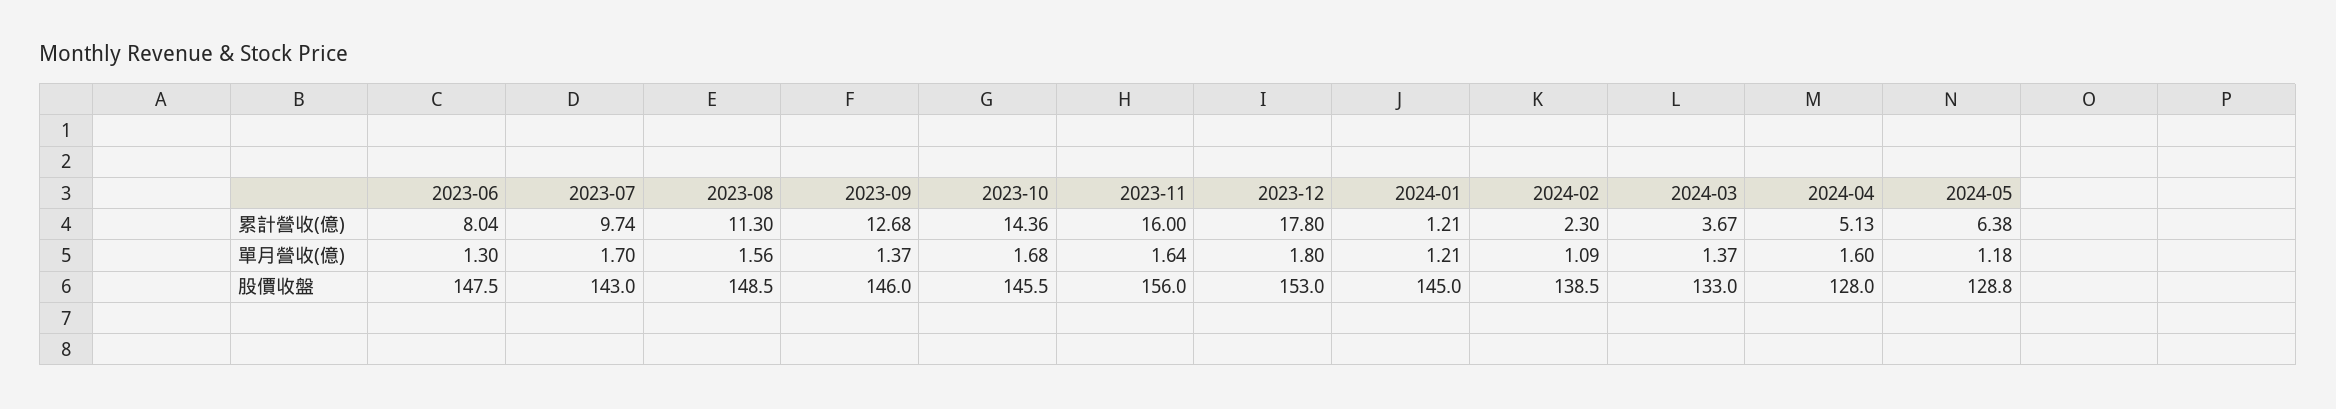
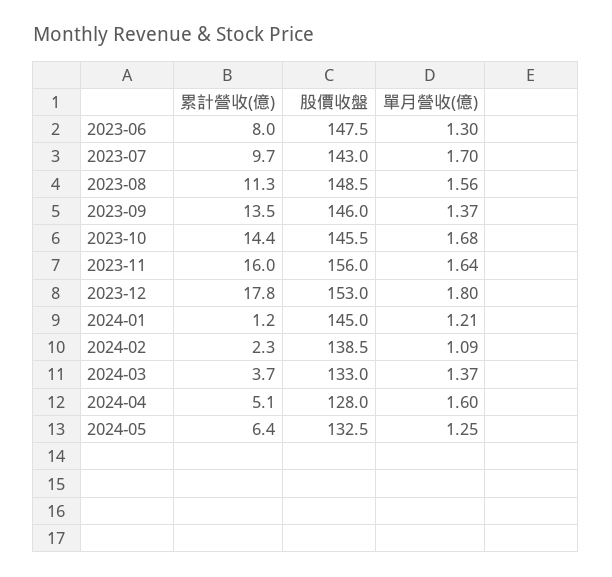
  {
    "2023-06": {
      "累計營收(億)": 8.04,
      "單月營收(億)": 1.3,
      "股價收盤": 147.5
    },
    "2023-07": {
      "累計營收(億)": 9.74,
      "單月營收(億)": 1.7,
      "股價收盤": 143
    },
    "2023-08": {
      "累計營收(億)": 11.3,
      "單月營收(億)": 1.56,
      "股價收盤": 148.5
    },
    "2023-09": {
-     "累計營收(億)": 12.68,
+     "累計營收(億)": 13.5,
      "單月營收(億)": 1.37,
      "股價收盤": 146
    },
    "2023-10": {
      "累計營收(億)": 14.36,
      "單月營收(億)": 1.68,
      "股價收盤": 145.5
    },
    "2023-11": {
      "累計營收(億)": 16,
      "單月營收(億)": 1.64,
      "股價收盤": 156
    },
    "2023-12": {
      "累計營收(億)": 17.8,
      "單月營收(億)": 1.8,
      "股價收盤": 153
    },
    "2024-01": {
      "累計營收(億)": 1.21,
      "單月營收(億)": 1.21,
      "股價收盤": 145
    },
    "2024-02": {
      "累計營收(億)": 2.3,
      "單月營收(億)": 1.09,
      "股價收盤": 138.5
    },
    "2024-03": {
      "累計營收(億)": 3.67,
      "單月營收(億)": 1.37,
      "股價收盤": 133
    },
    "2024-04": {
      "累計營收(億)": 5.13,
      "單月營收(億)": 1.6,
      "股價收盤": 128
    },
    "2024-05": {
      "累計營收(億)": 6.38,
-     "單月營收(億)": 1.18,
+     "單月營收(億)": 1.25,
-     "股價收盤": 128.8
+     "股價收盤": 132.5
    }
  }

